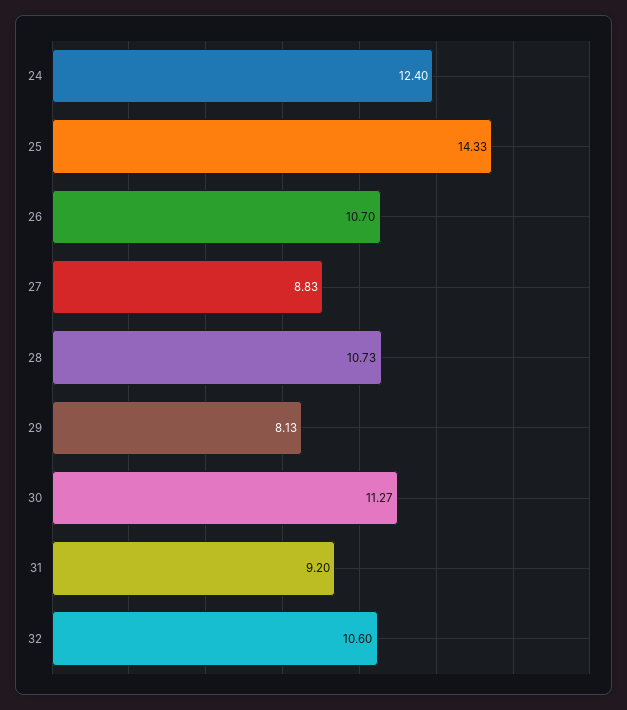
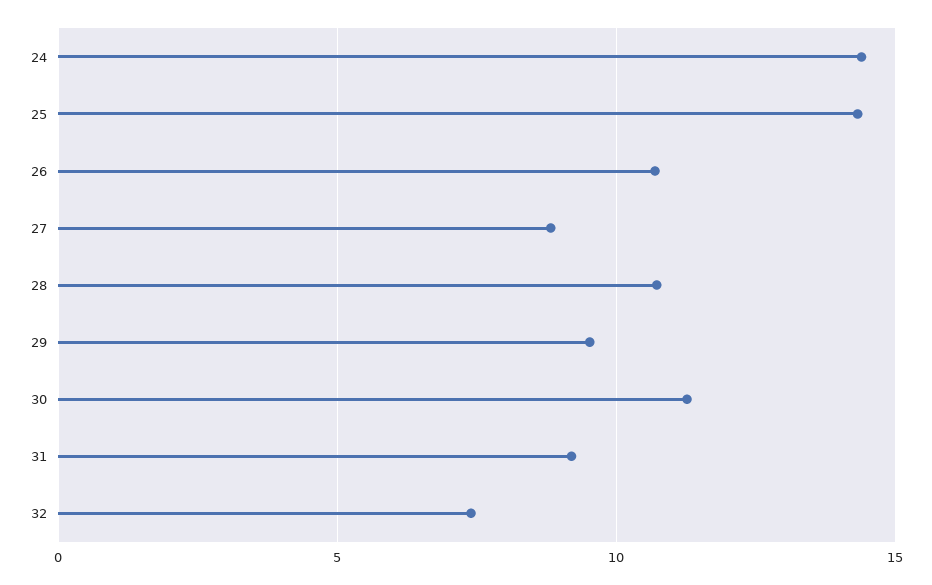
  {
-   "24": 12.4,
+   "24": 14.5,
    "25": 14.33,
    "26": 10.7,
    "27": 8.83,
    "28": 10.73,
-   "29": 8.13,
+   "29": 9.5,
    "30": 11.27,
    "31": 9.2,
-   "32": 10.6
+   "32": 7.5
  }

